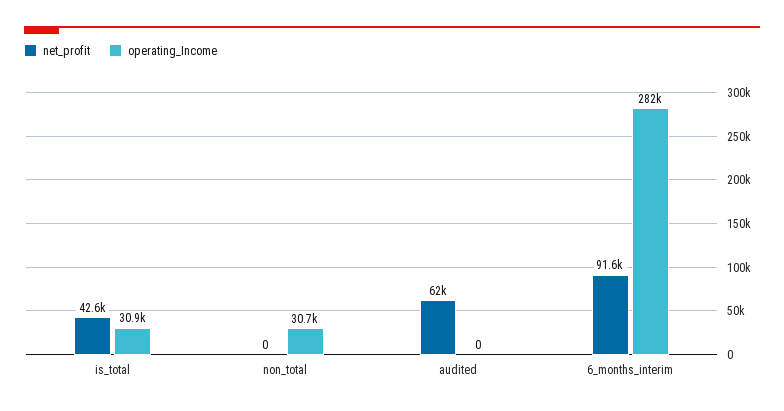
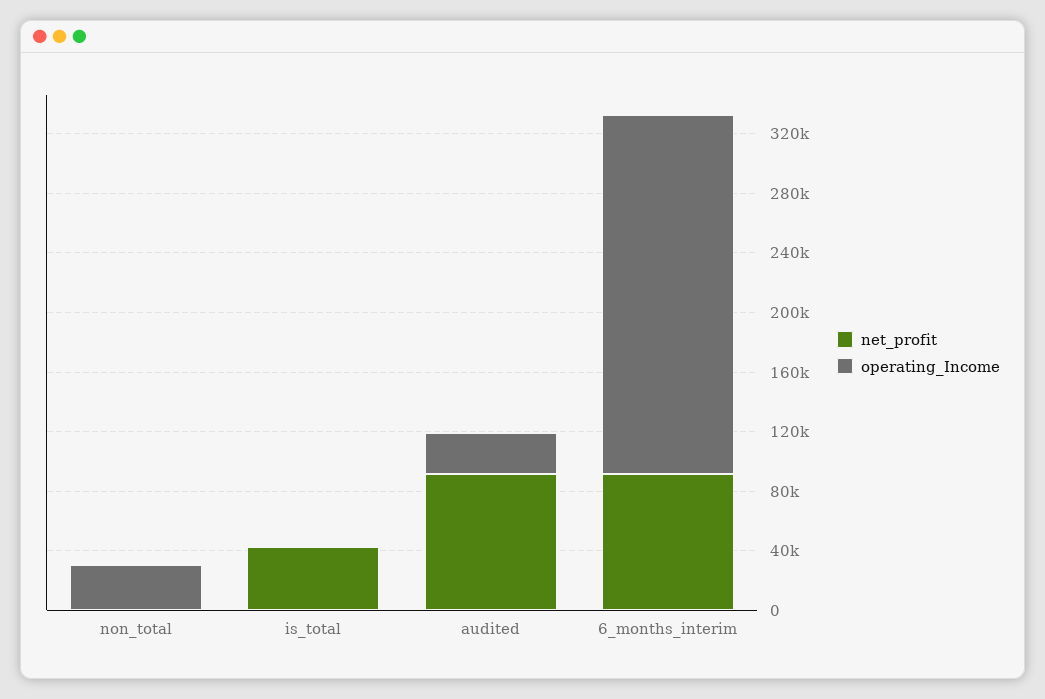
  {
    "net_profit": {
      "is_total": 42600,
      "non_total": 0,
-     "audited": 62000,
+     "audited": 90000,
      "6_months_interim": 91600
    },
    "operating_Income": {
-     "is_total": 30900,
+     "is_total": 0,
      "non_total": 30700,
-     "audited": 0,
+     "audited": 30000,
-     "6_months_interim": 282000
+     "6_months_interim": 240000
    }
  }

